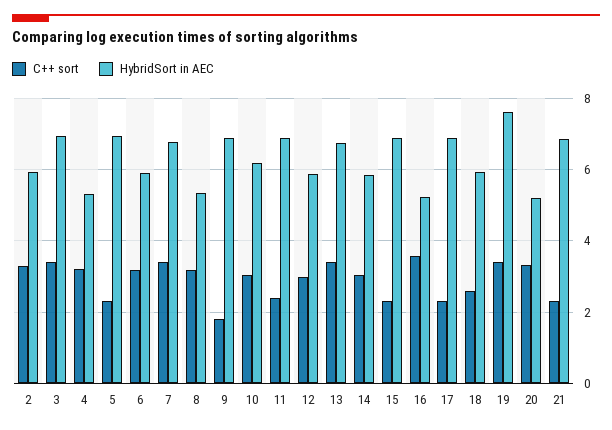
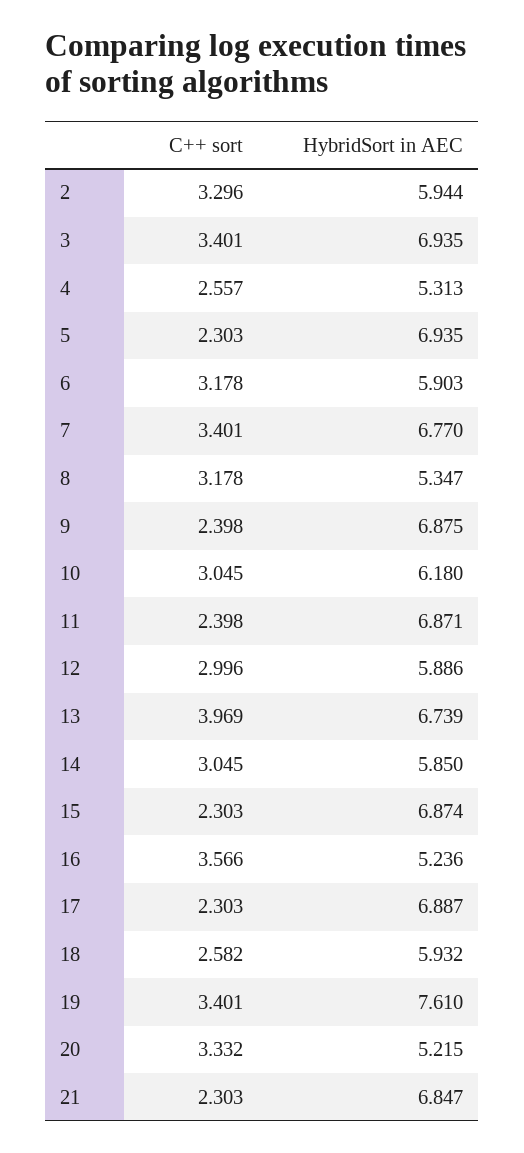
  {
    "C++ sort": {
      "2": 3.296,
      "3": 3.401,
-     "4": 3.2,
+     "4": 2.557,
      "5": 2.303,
      "6": 3.178,
      "7": 3.401,
      "8": 3.178,
-     "9": 1.8,
+     "9": 2.398,
      "10": 3.045,
      "11": 2.398,
      "12": 2.996,
-     "13": 3.4,
+     "13": 3.969,
      "14": 3.045,
      "15": 2.303,
      "16": 3.566,
      "17": 2.303,
      "18": 2.582,
      "19": 3.401,
      "20": 3.332,
      "21": 2.303
    },
    "HybridSort in AEC": {
      "2": 5.944,
      "3": 6.935,
      "4": 5.313,
      "5": 6.935,
      "6": 5.903,
      "7": 6.77,
      "8": 5.347,
      "9": 6.875,
      "10": 6.18,
      "11": 6.871,
      "12": 5.886,
      "13": 6.739,
      "14": 5.85,
      "15": 6.874,
      "16": 5.236,
      "17": 6.887,
      "18": 5.932,
      "19": 7.61,
      "20": 5.215,
      "21": 6.847
    }
  }

